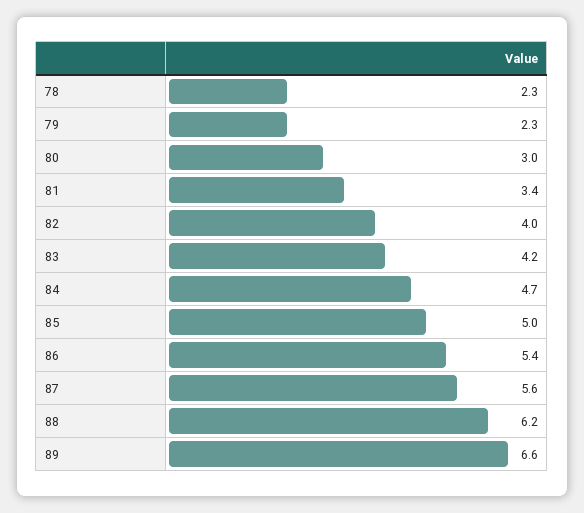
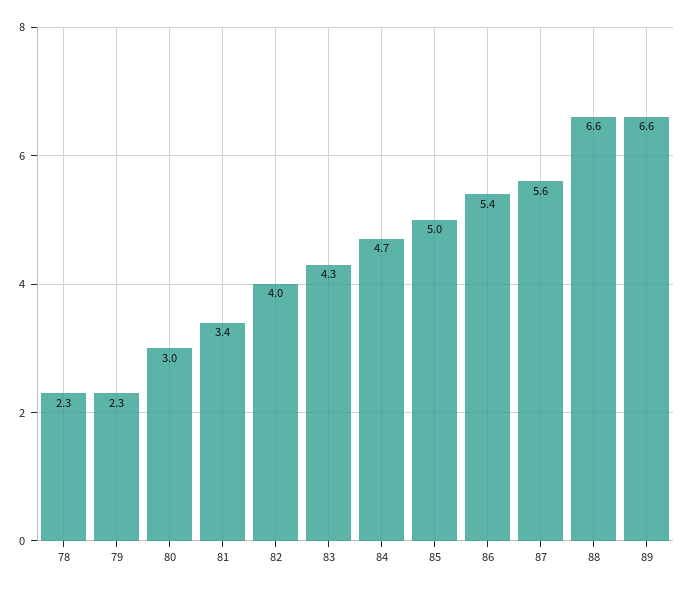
  {
    "78": 2.3,
    "79": 2.3,
    "80": 3,
    "81": 3.4,
    "82": 4,
-   "83": 4.2,
+   "83": 4.3,
    "84": 4.7,
    "85": 5,
    "86": 5.4,
    "87": 5.6,
-   "88": 6.2,
+   "88": 6.6,
    "89": 6.6
  }

